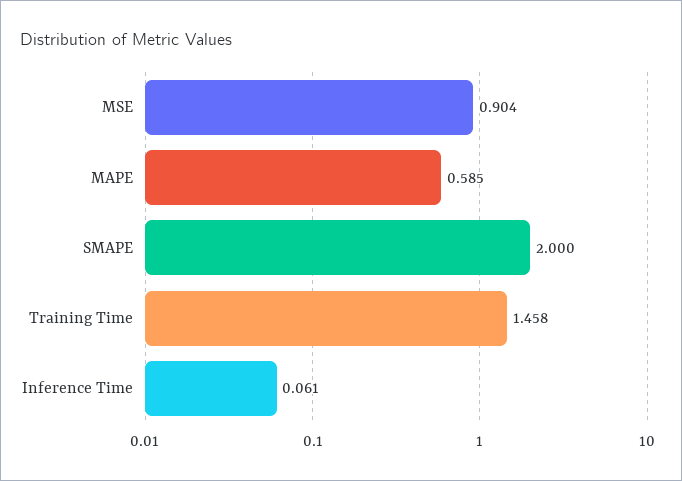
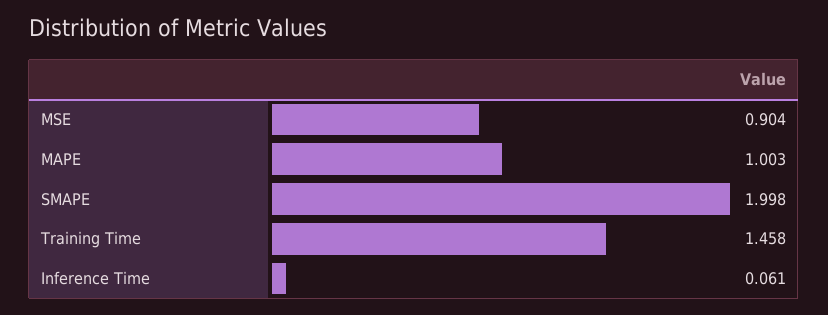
  {
    "MSE": 0.904,
-   "MAPE": 0.585,
+   "MAPE": 1.003,
-   "SMAPE": 2,
+   "SMAPE": 1.998,
    "Training Time": 1.458,
    "Inference Time": 0.061
  }

